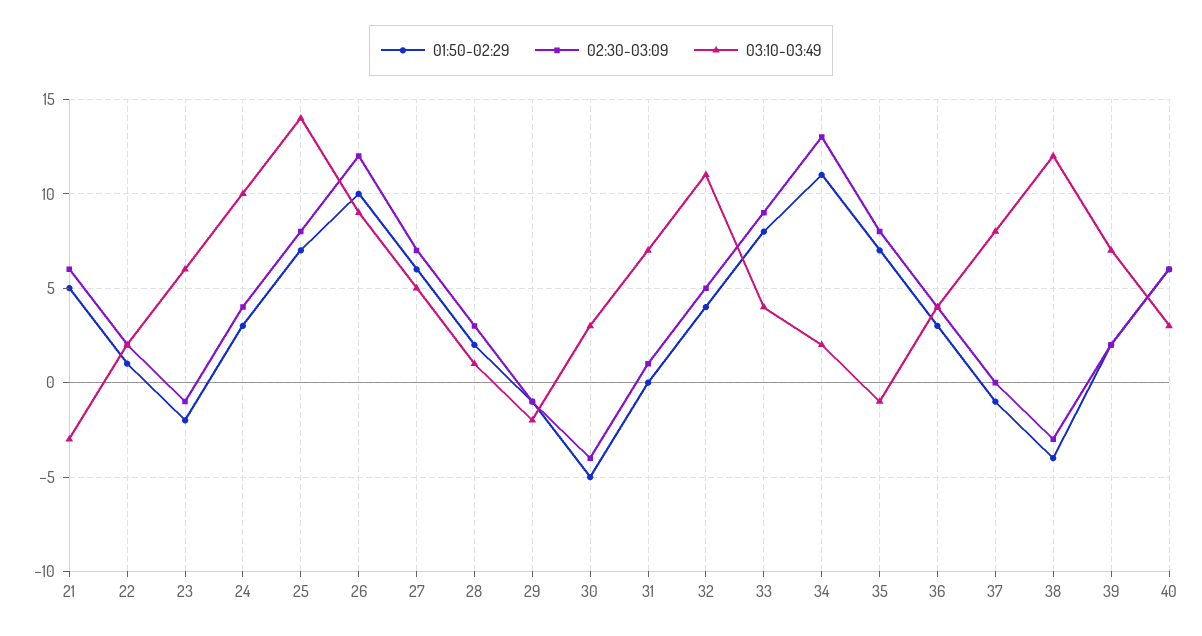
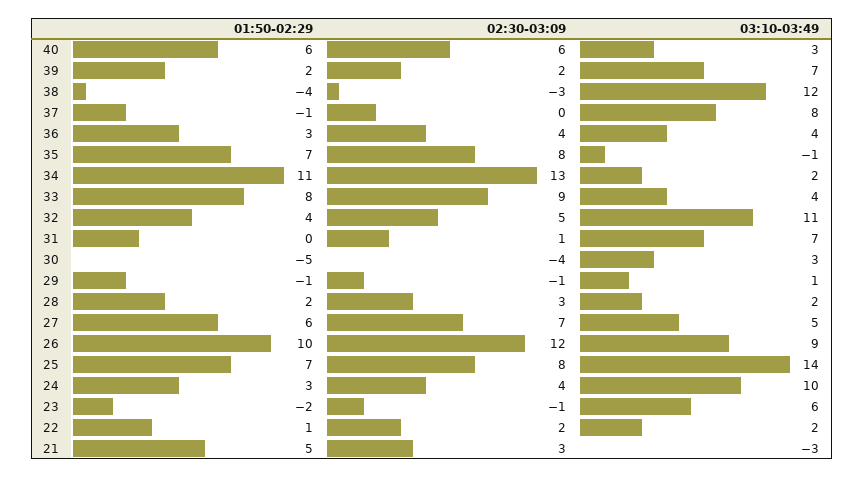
  {
    "01:50-02:29": {
      "21": 5,
      "22": 1,
      "23": -2,
      "24": 3,
      "25": 7,
      "26": 10,
      "27": 6,
      "28": 2,
      "29": -1,
      "30": -5,
      "31": 0,
      "32": 4,
      "33": 8,
      "34": 11,
      "35": 7,
      "36": 3,
      "37": -1,
      "38": -4,
      "39": 2,
      "40": 6
    },
    "02:30-03:09": {
-     "21": 6,
+     "21": 3,
      "22": 2,
      "23": -1,
      "24": 4,
      "25": 8,
      "26": 12,
      "27": 7,
      "28": 3,
      "29": -1,
      "30": -4,
      "31": 1,
      "32": 5,
      "33": 9,
      "34": 13,
      "35": 8,
      "36": 4,
      "37": 0,
      "38": -3,
      "39": 2,
      "40": 6
    },
    "03:10-03:49": {
      "21": -3,
      "22": 2,
      "23": 6,
      "24": 10,
      "25": 14,
      "26": 9,
      "27": 5,
-     "28": 1,
+     "28": 2,
-     "29": -2,
+     "29": 1,
      "30": 3,
      "31": 7,
      "32": 11,
      "33": 4,
      "34": 2,
      "35": -1,
      "36": 4,
      "37": 8,
      "38": 12,
      "39": 7,
      "40": 3
    }
  }

